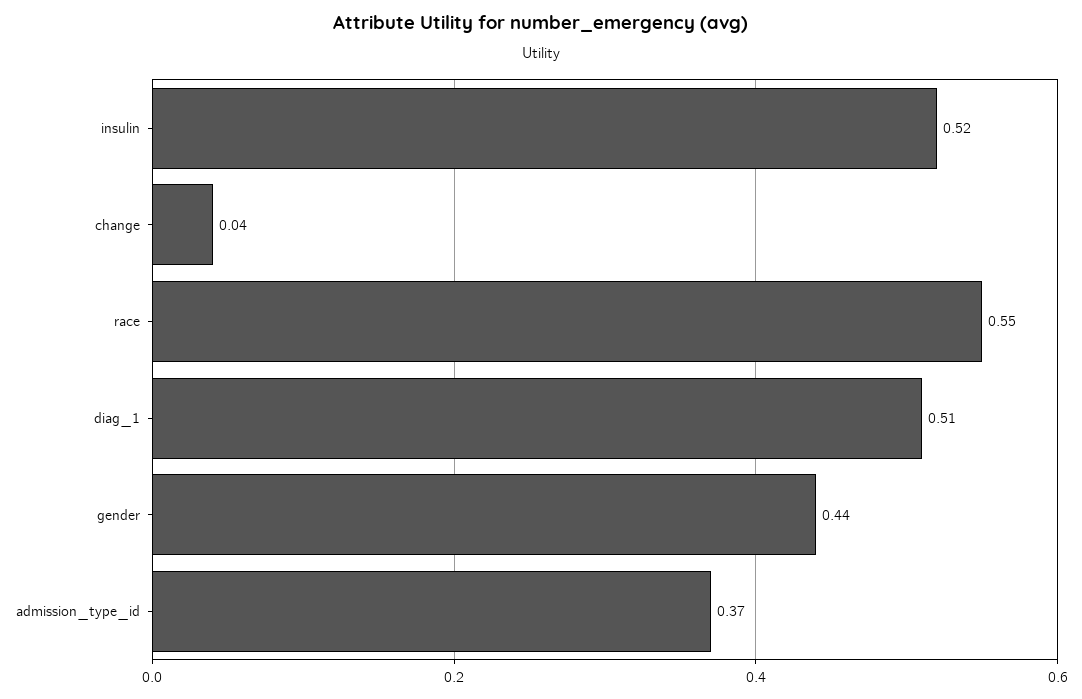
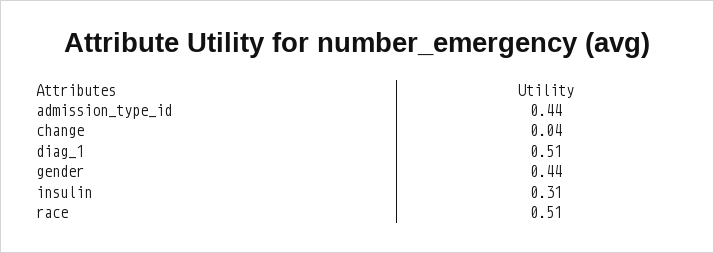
  {
-   "insulin": 0.52,
+   "insulin": 0.31,
    "change": 0.04,
-   "race": 0.55,
+   "race": 0.51,
    "diag_1": 0.51,
    "gender": 0.44,
-   "admission_type_id": 0.37
+   "admission_type_id": 0.44
  }

